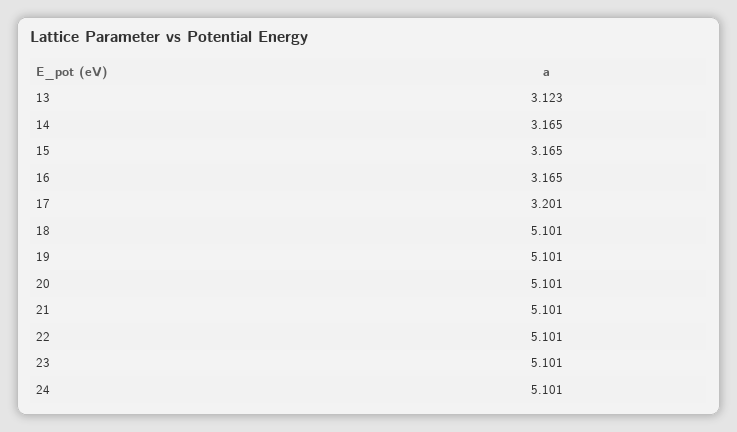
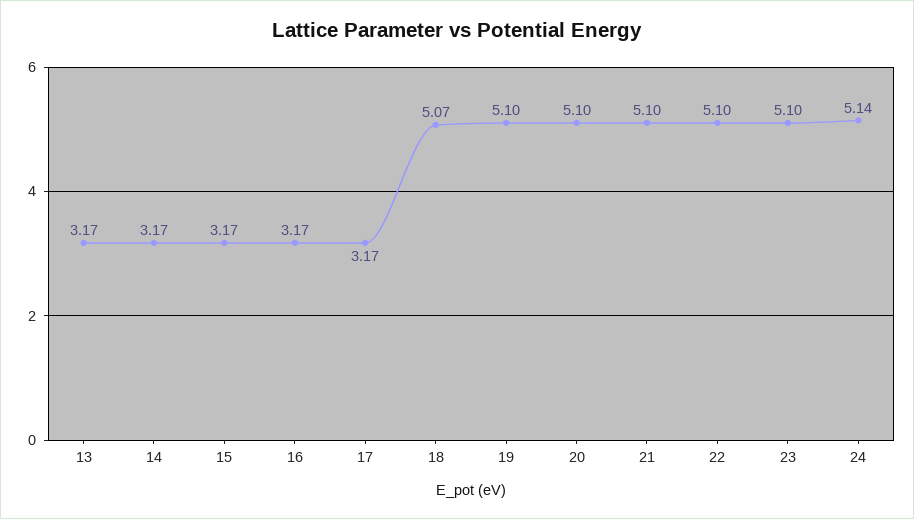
  {
-   "13": 3.123,
+   "13": 3.17,
    "14": 3.165,
    "15": 3.165,
    "16": 3.165,
-   "17": 3.201,
+   "17": 3.17,
-   "18": 5.101,
+   "18": 5.07,
    "19": 5.101,
    "20": 5.101,
    "21": 5.101,
    "22": 5.101,
    "23": 5.101,
-   "24": 5.101
+   "24": 5.14
  }

